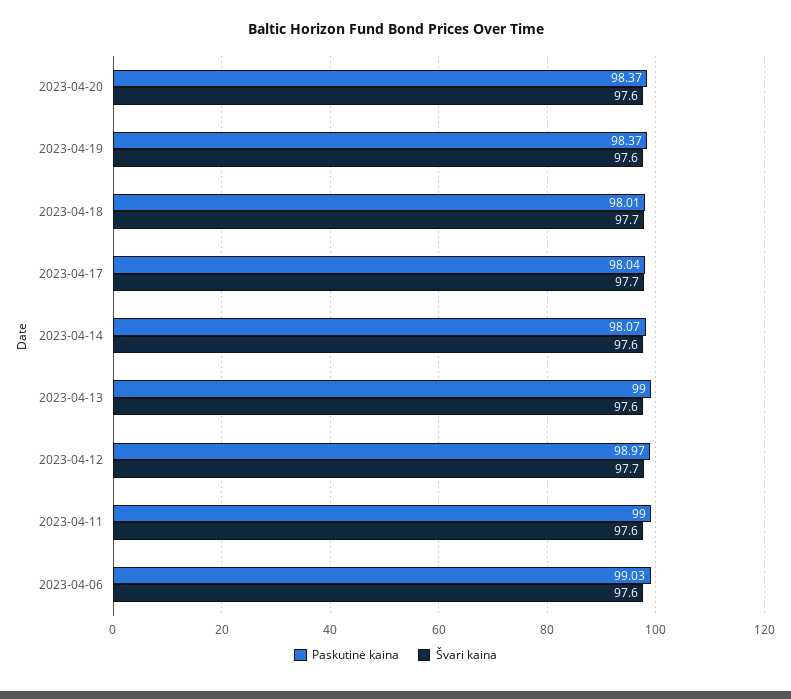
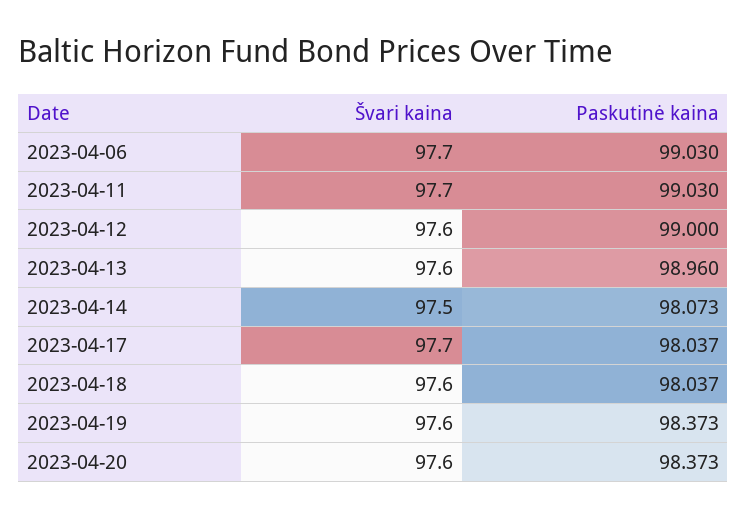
  {
    "Paskutinė kaina": {
      "2023-04-20": 98.373,
      "2023-04-19": 98.373,
-     "2023-04-18": 98.01,
+     "2023-04-18": 98.037,
      "2023-04-17": 98.037,
      "2023-04-14": 98.073,
-     "2023-04-13": 99,
+     "2023-04-13": 98.96,
-     "2023-04-12": 98.97,
+     "2023-04-12": 99,
-     "2023-04-11": 99,
+     "2023-04-11": 99.03,
      "2023-04-06": 99.03
    },
    "Švari kaina": {
      "2023-04-20": 97.6,
      "2023-04-19": 97.6,
-     "2023-04-18": 97.7,
+     "2023-04-18": 97.6,
      "2023-04-17": 97.7,
-     "2023-04-14": 97.6,
+     "2023-04-14": 97.5,
      "2023-04-13": 97.6,
-     "2023-04-12": 97.7,
+     "2023-04-12": 97.6,
-     "2023-04-11": 97.6,
+     "2023-04-11": 97.7,
-     "2023-04-06": 97.6
+     "2023-04-06": 97.7
    }
  }

